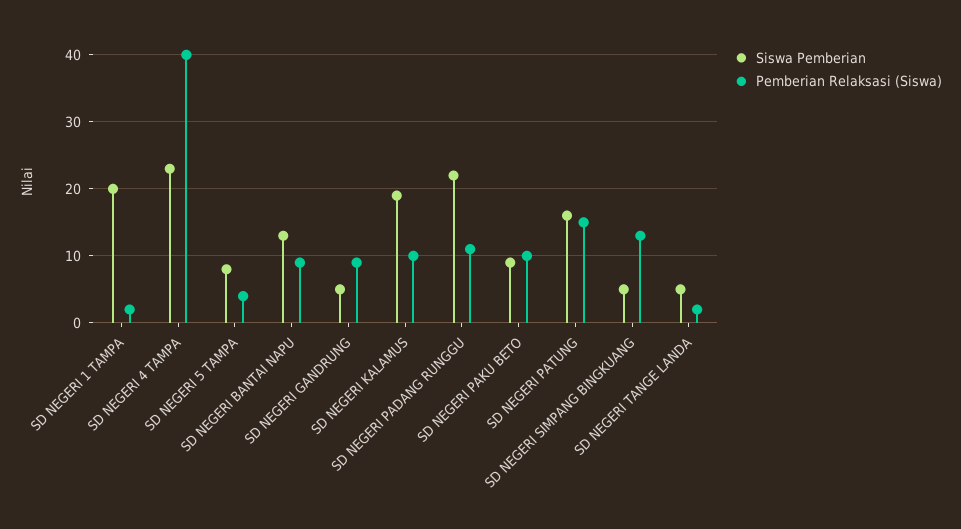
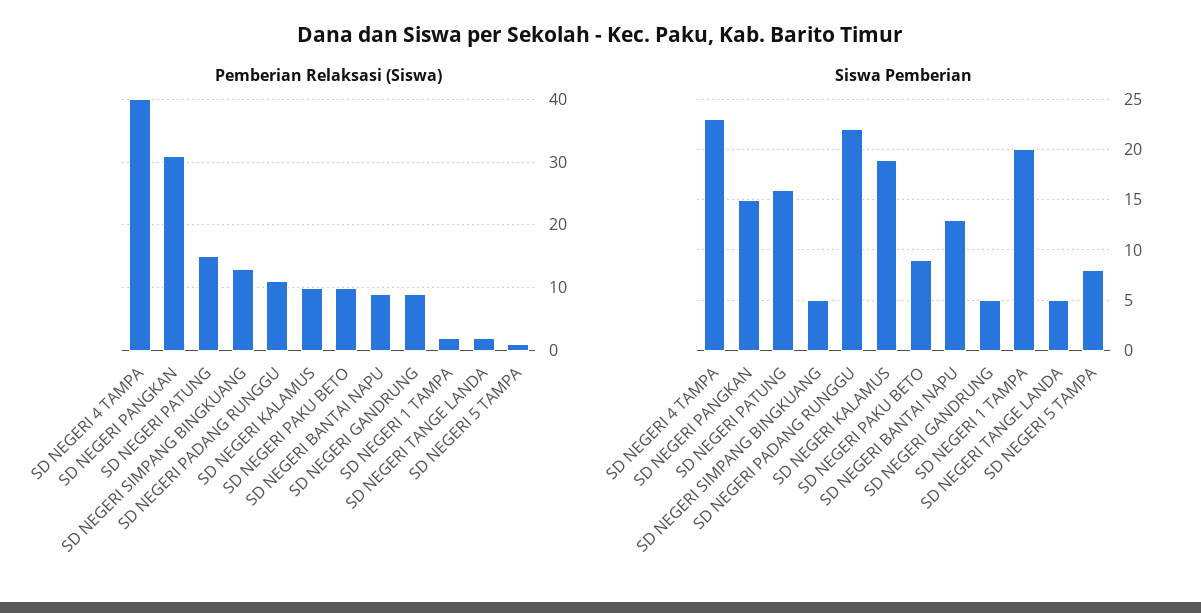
  {
    "Siswa Pemberian": {
      "SD NEGERI 1 TAMPA": 20,
      "SD NEGERI 4 TAMPA": 23,
      "SD NEGERI 5 TAMPA": 8,
      "SD NEGERI BANTAI NAPU": 13,
      "SD NEGERI GANDRUNG": 5,
      "SD NEGERI KALAMUS": 19,
      "SD NEGERI PADANG RUNGGU": 22,
      "SD NEGERI PAKU BETO": 9,
      "SD NEGERI PATUNG": 16,
      "SD NEGERI SIMPANG BINGKUANG": 5,
-     "SD NEGERI TANGE LANDA": 5
+     "SD NEGERI TANGE LANDA": 5,
+     "SD NEGERI PANGKAN": 15
    },
    "Pemberian Relaksasi (Siswa)": {
      "SD NEGERI 1 TAMPA": 2,
      "SD NEGERI 4 TAMPA": 40,
-     "SD NEGERI 5 TAMPA": 4,
+     "SD NEGERI 5 TAMPA": 1,
      "SD NEGERI BANTAI NAPU": 9,
      "SD NEGERI GANDRUNG": 9,
      "SD NEGERI KALAMUS": 10,
      "SD NEGERI PADANG RUNGGU": 11,
      "SD NEGERI PAKU BETO": 10,
      "SD NEGERI PATUNG": 15,
      "SD NEGERI SIMPANG BINGKUANG": 13,
-     "SD NEGERI TANGE LANDA": 2
+     "SD NEGERI TANGE LANDA": 2,
+     "SD NEGERI PANGKAN": 31
    }
  }

